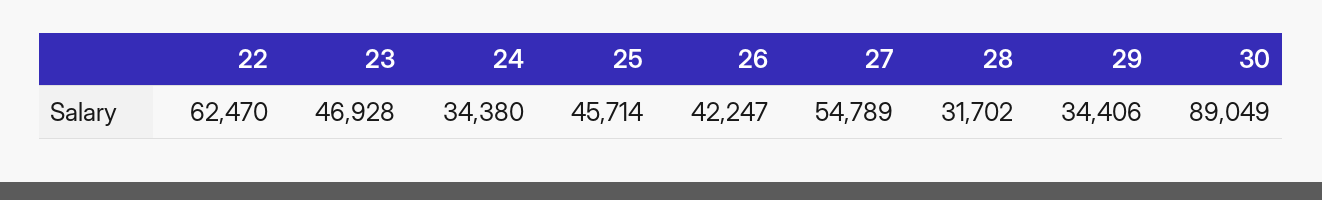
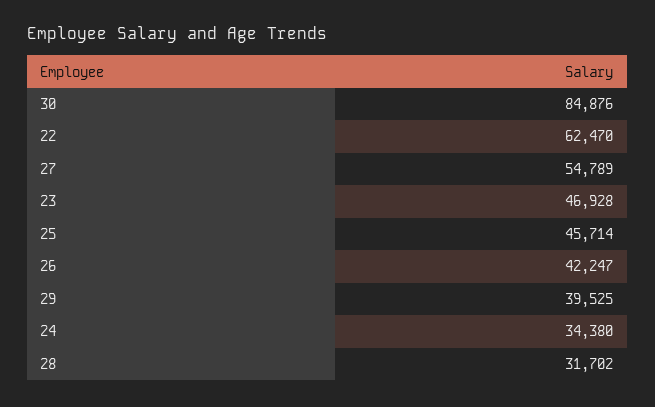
  {
    "22": 62470,
    "23": 46928,
    "24": 34380,
    "25": 45714,
    "26": 42247,
    "27": 54789,
    "28": 31702,
-   "29": 34406,
+   "29": 39525,
-   "30": 89049
+   "30": 84876
  }

